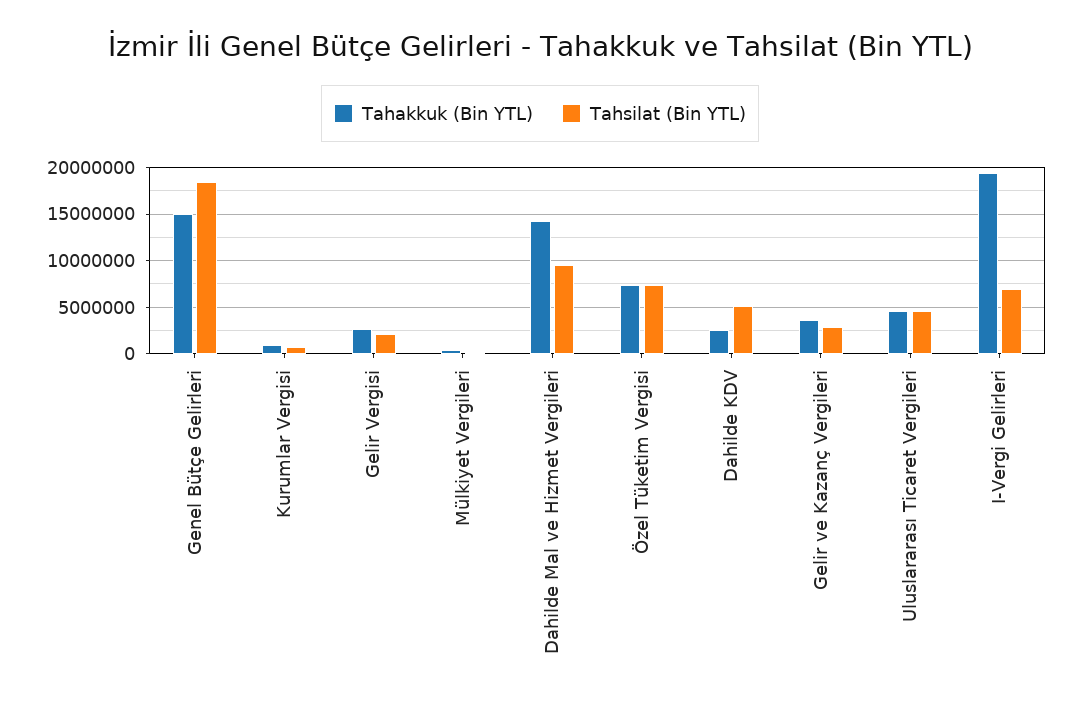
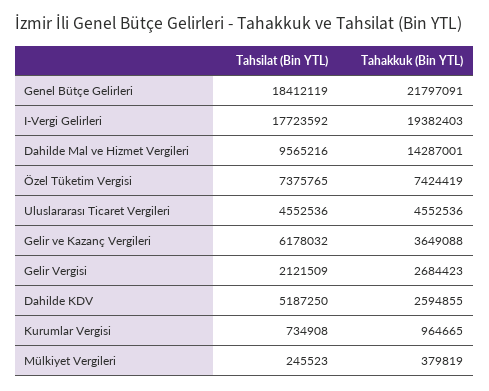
  {
    "Tahakkuk (Bin YTL)": {
-     "Genel Bütçe Gelirleri": 15000000,
+     "Genel Bütçe Gelirleri": 21797091,
      "Kurumlar Vergisi": 964665,
      "Gelir Vergisi": 2684423,
      "Mülkiyet Vergileri": 379819,
      "Dahilde Mal ve Hizmet Vergileri": 14287001,
      "Özel Tüketim Vergisi": 7424419,
      "Dahilde KDV": 2594855,
      "Gelir ve Kazanç Vergileri": 3649088,
      "Uluslararası Ticaret Vergileri": 4552536,
      "I-Vergi Gelirleri": 19382403
    },
    "Tahsilat (Bin YTL)": {
      "Genel Bütçe Gelirleri": 18412119,
      "Kurumlar Vergisi": 734908,
      "Gelir Vergisi": 2121509,
      "Mülkiyet Vergileri": 245523,
      "Dahilde Mal ve Hizmet Vergileri": 9565216,
      "Özel Tüketim Vergisi": 7375765,
      "Dahilde KDV": 5187250,
-     "Gelir ve Kazanç Vergileri": 3000000,
+     "Gelir ve Kazanç Vergileri": 6178032,
      "Uluslararası Ticaret Vergileri": 4552536,
-     "I-Vergi Gelirleri": 7000000
+     "I-Vergi Gelirleri": 17723592
    }
  }

